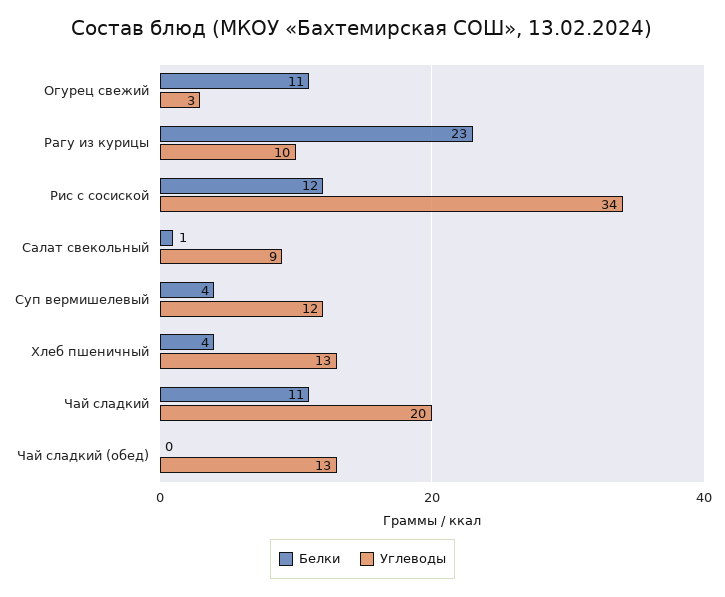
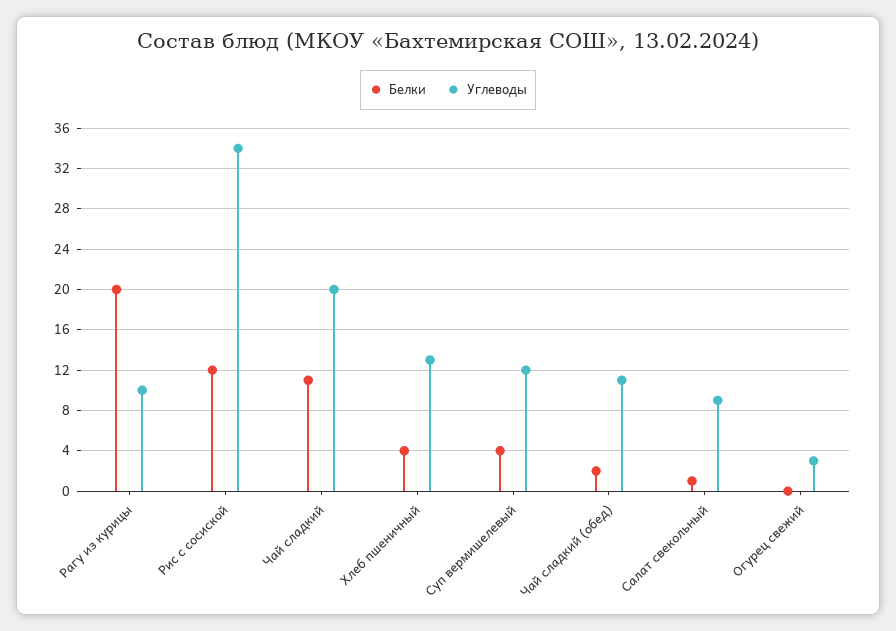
  {
    "Белки": {
-     "Огурец свежий": 11,
+     "Огурец свежий": 0,
-     "Рагу из курицы": 23,
+     "Рагу из курицы": 20,
      "Рис с сосиской": 12,
      "Салат свекольный": 1,
      "Суп вермишелевый": 4,
      "Хлеб пшеничный": 4,
      "Чай сладкий": 11,
-     "Чай сладкий (обед)": 0
+     "Чай сладкий (обед)": 2
    },
    "Углеводы": {
      "Огурец свежий": 3,
      "Рагу из курицы": 10,
      "Рис с сосиской": 34,
      "Салат свекольный": 9,
      "Суп вермишелевый": 12,
      "Хлеб пшеничный": 13,
      "Чай сладкий": 20,
-     "Чай сладкий (обед)": 13
+     "Чай сладкий (обед)": 11
    }
  }

